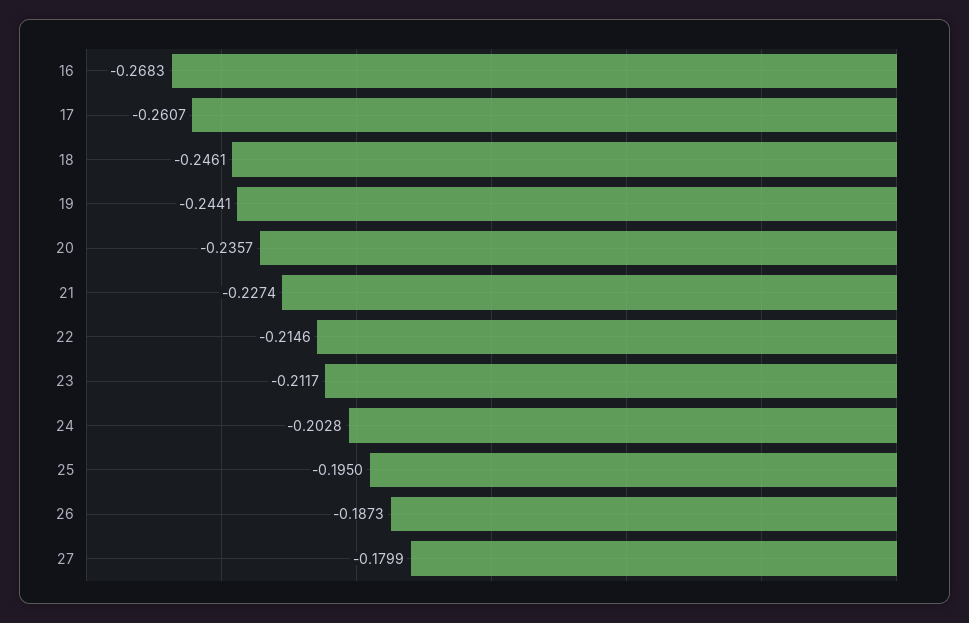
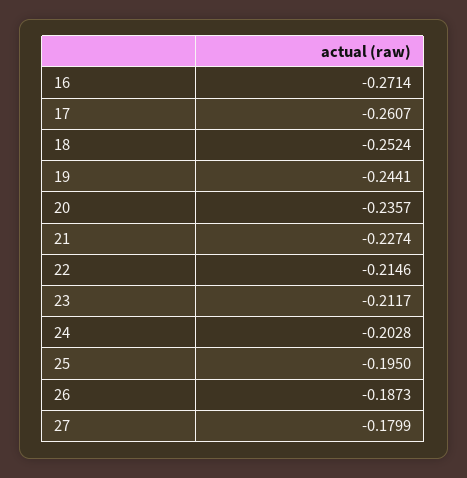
  {
-   "16": -0.2683,
+   "16": -0.2714,
    "17": -0.2607,
-   "18": -0.2461,
+   "18": -0.2524,
    "19": -0.2441,
    "20": -0.2357,
    "21": -0.2274,
    "22": -0.2146,
    "23": -0.2117,
    "24": -0.2028,
    "25": -0.195,
    "26": -0.1873,
    "27": -0.1799
  }

